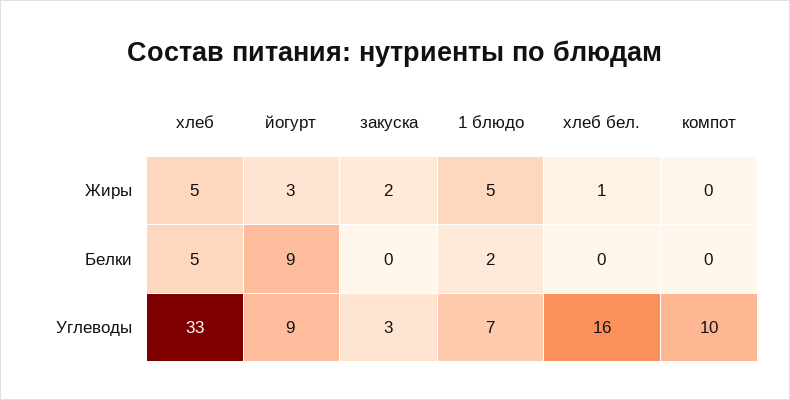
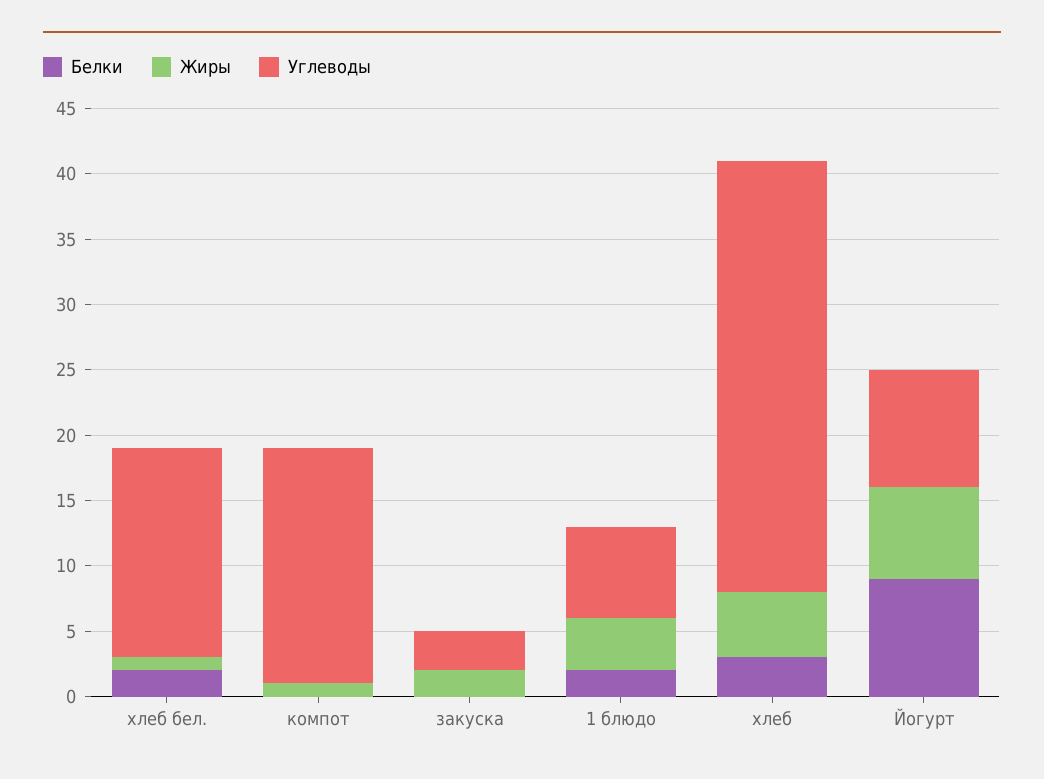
  {
    "Жиры": {
      "хлеб": 5,
-     "йогурт": 3,
+     "йогурт": 7,
      "закуска": 2,
-     "1 блюдо": 5,
+     "1 блюдо": 4,
      "хлеб бел.": 1,
-     "компот": 0
+     "компот": 1
    },
    "Белки": {
-     "хлеб": 5,
+     "хлеб": 3,
      "йогурт": 9,
      "закуска": 0,
      "1 блюдо": 2,
-     "хлеб бел.": 0,
+     "хлеб бел.": 2,
      "компот": 0
    },
    "Углеводы": {
      "хлеб": 33,
      "йогурт": 9,
      "закуска": 3,
      "1 блюдо": 7,
      "хлеб бел.": 16,
-     "компот": 10
+     "компот": 18
    }
  }

